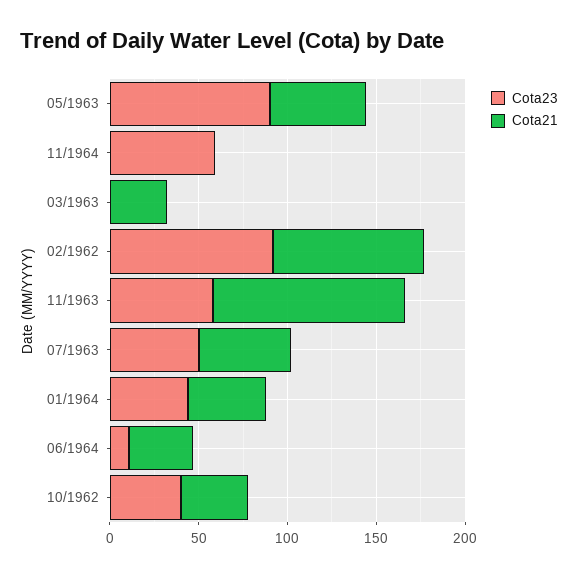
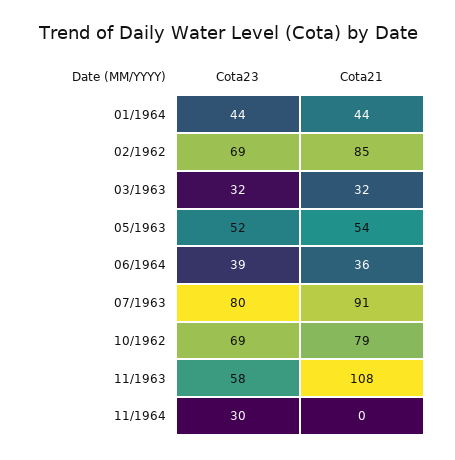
  {
    "Cota23": {
-     "05/1963": 90,
+     "05/1963": 52,
-     "11/1964": 60,
+     "11/1964": 30,
-     "03/1963": 0,
+     "03/1963": 32,
-     "02/1962": 90,
+     "02/1962": 69,
      "11/1963": 58,
-     "07/1963": 50,
+     "07/1963": 80,
      "01/1964": 44,
-     "06/1964": 10,
+     "06/1964": 39,
-     "10/1962": 40
+     "10/1962": 69
    },
    "Cota21": {
      "05/1963": 54,
      "11/1964": 0,
      "03/1963": 32,
      "02/1962": 85,
      "11/1963": 108,
-     "07/1963": 50,
+     "07/1963": 91,
      "01/1964": 44,
      "06/1964": 36,
-     "10/1962": 40
+     "10/1962": 79
    }
  }

